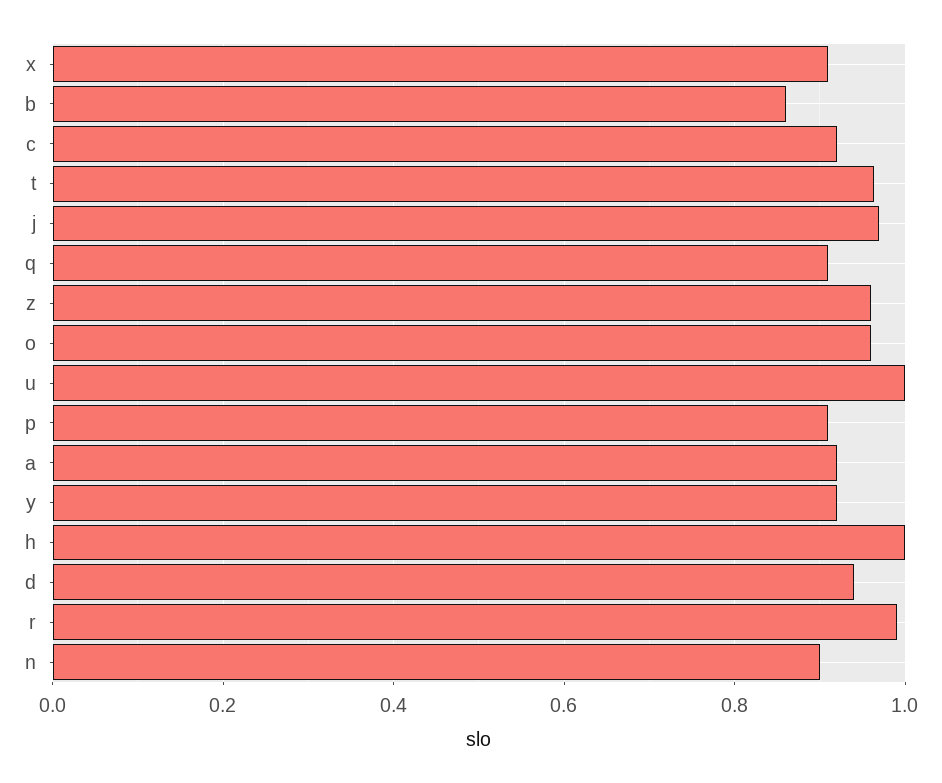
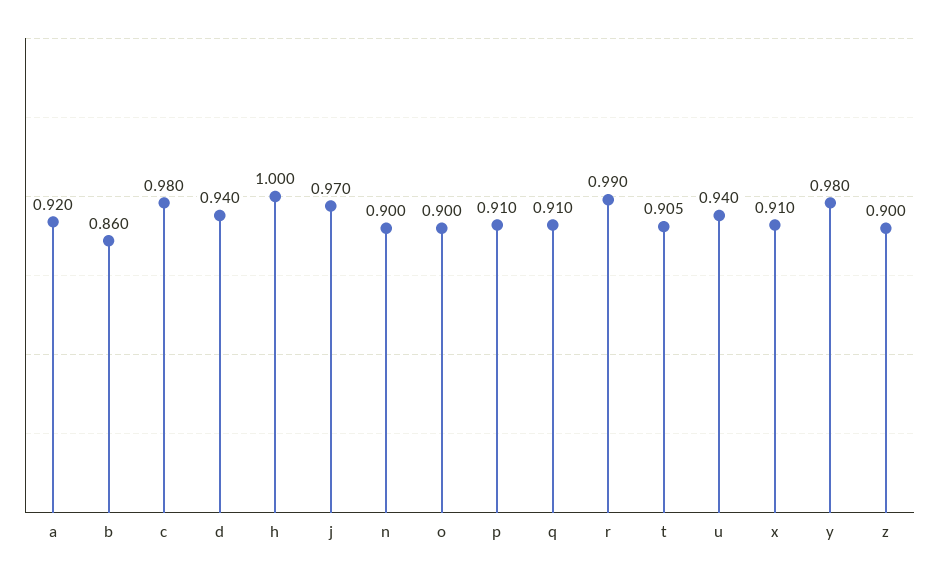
  {
    "x": 0.91,
    "b": 0.86,
-   "c": 0.92,
+   "c": 0.98,
-   "t": 0.96,
+   "t": 0.905,
    "j": 0.97,
    "q": 0.91,
-   "z": 0.96,
+   "z": 0.9,
-   "o": 0.96,
+   "o": 0.9,
-   "u": 1,
+   "u": 0.94,
    "p": 0.91,
    "a": 0.92,
-   "y": 0.92,
+   "y": 0.98,
    "h": 1,
    "d": 0.94,
    "r": 0.99,
    "n": 0.9
  }

